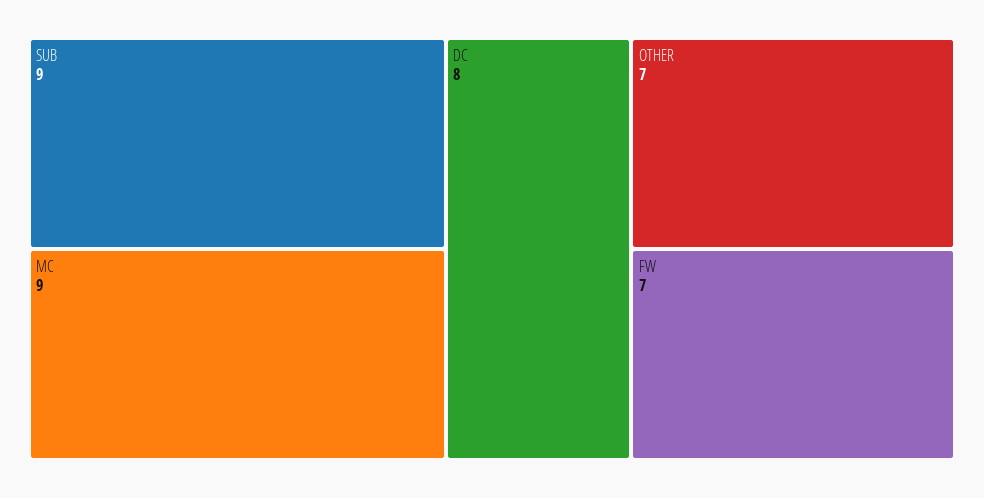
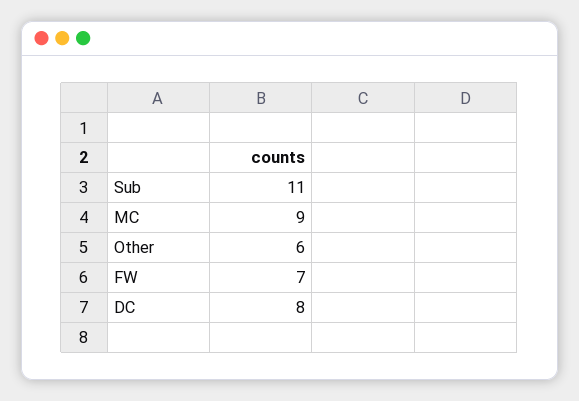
  {
-   "SUB": 9,
+   "SUB": 11,
    "MC": 9,
    "DC": 8,
-   "OTHER": 7,
+   "OTHER": 6,
    "FW": 7
  }

